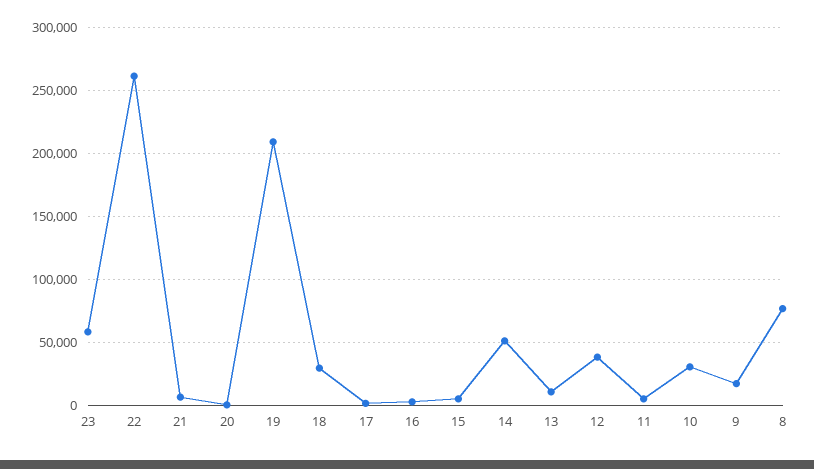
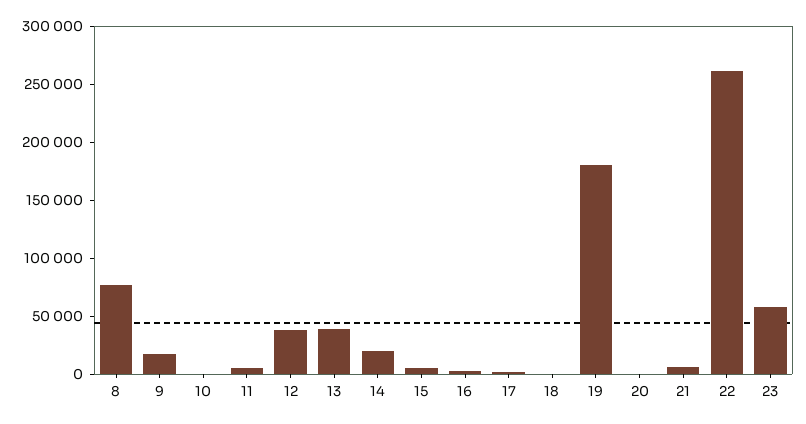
  {
    "23": 60000,
    "22": 260000,
    "21": 5000,
    "20": 0,
-   "19": 210000,
+   "19": 180000,
-   "18": 30000,
+   "18": 0,
    "17": 0,
    "16": 5000,
    "15": 5000,
-   "14": 50000,
+   "14": 20000,
-   "13": 10000,
+   "13": 40000,
    "12": 40000,
    "11": 5000,
-   "10": 30000,
+   "10": 0,
    "9": 15000,
    "8": 75000
  }

